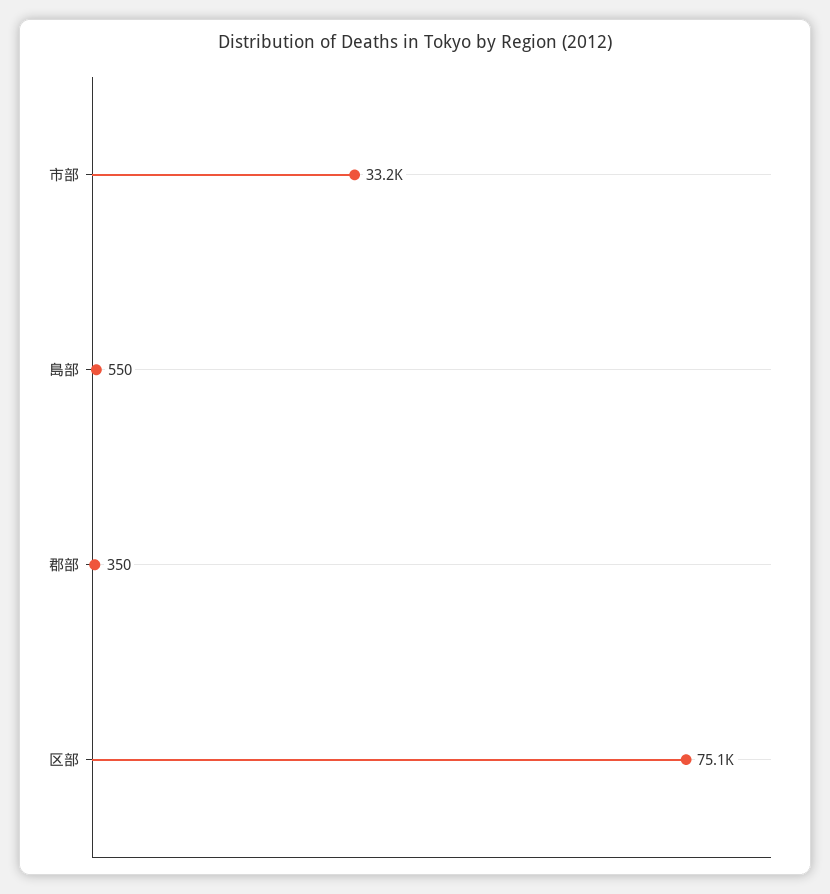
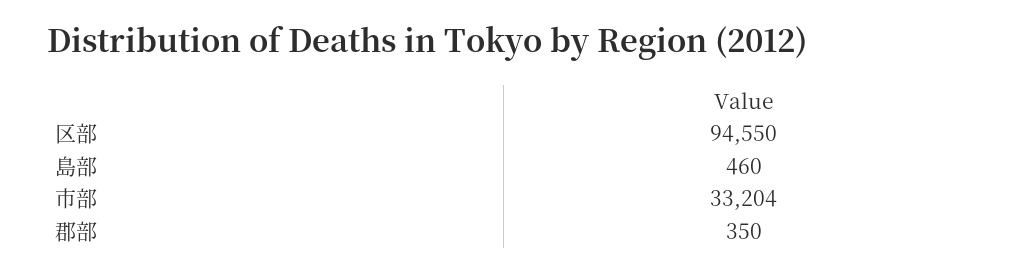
  {
    "市部": 33204,
-   "島部": 550,
+   "島部": 460,
    "郡部": 350,
-   "区部": 75100
+   "区部": 94550
  }

